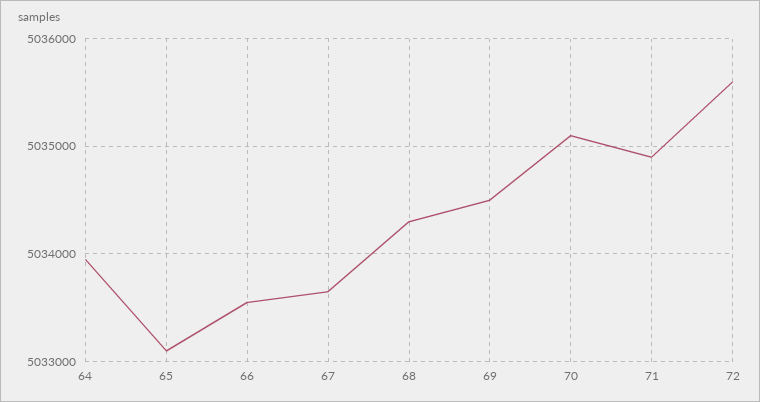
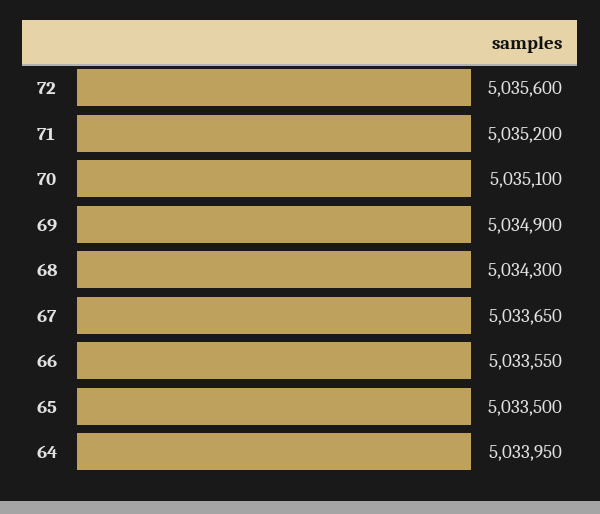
  {
    "64": 5033950,
-   "65": 5033100,
+   "65": 5033500,
    "66": 5033550,
    "67": 5033650,
    "68": 5034300,
-   "69": 5034500,
+   "69": 5034900,
    "70": 5035100,
-   "71": 5034900,
+   "71": 5035200,
    "72": 5035600
  }

